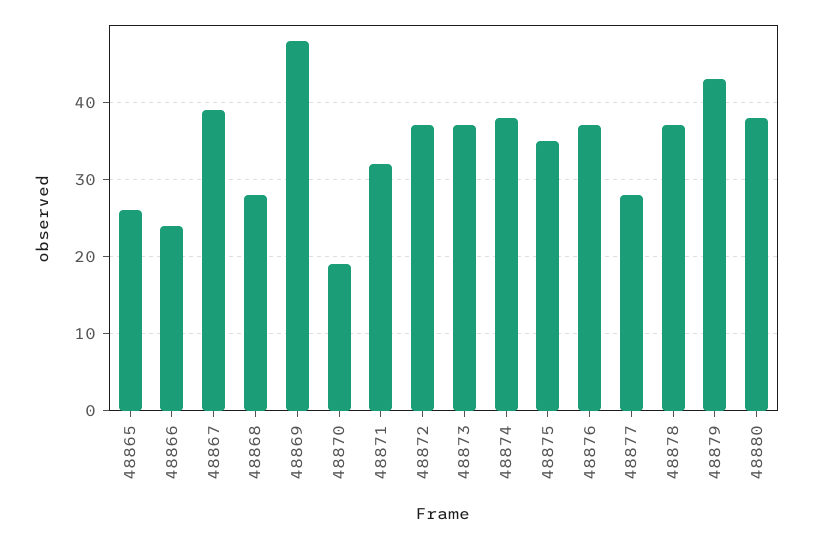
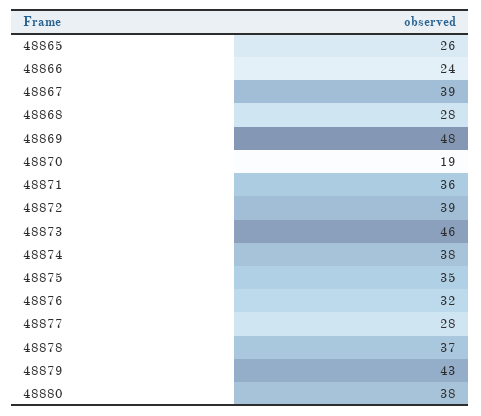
  {
    "48865": 26,
    "48866": 24,
    "48867": 39,
    "48868": 28,
    "48869": 48,
    "48870": 19,
-   "48871": 32,
+   "48871": 36,
-   "48872": 37,
+   "48872": 39,
-   "48873": 37,
+   "48873": 46,
    "48874": 38,
    "48875": 35,
-   "48876": 37,
+   "48876": 32,
    "48877": 28,
    "48878": 37,
    "48879": 43,
    "48880": 38
  }

